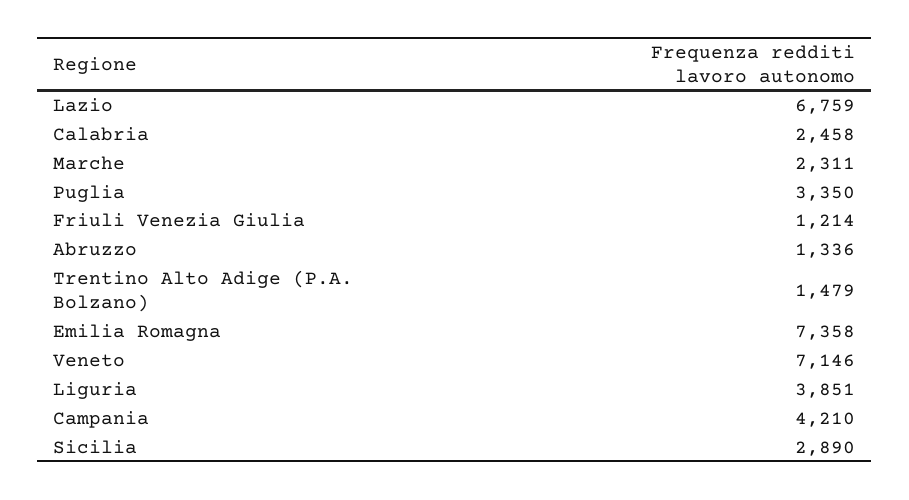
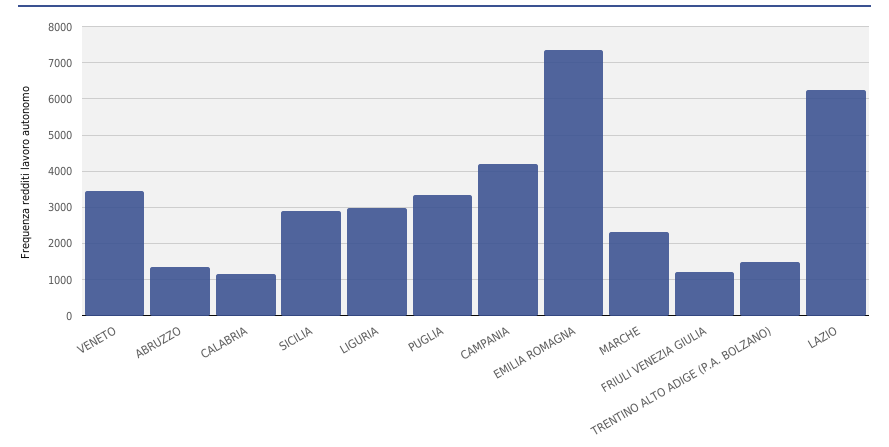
  {
-   "Lazio": 6759,
+   "Lazio": 6200,
-   "Calabria": 2458,
+   "Calabria": 1200,
    "Marche": 2311,
    "Puglia": 3350,
    "Friuli Venezia Giulia": 1214,
    "Abruzzo": 1336,
    "Trentino Alto Adige (P.A. Bolzano)": 1479,
    "Emilia Romagna": 7358,
-   "Veneto": 7146,
+   "Veneto": 3400,
-   "Liguria": 3851,
+   "Liguria": 3000,
    "Campania": 4210,
    "Sicilia": 2890
  }

